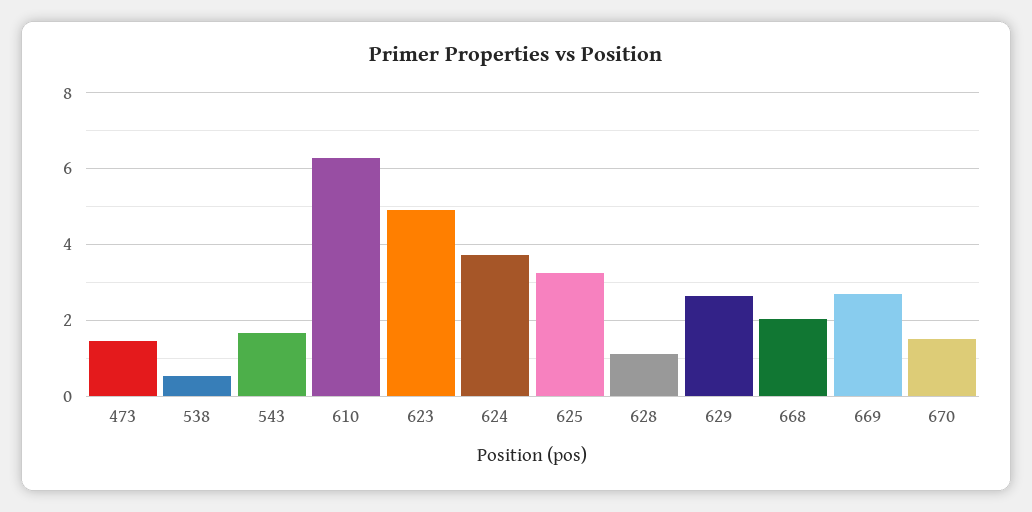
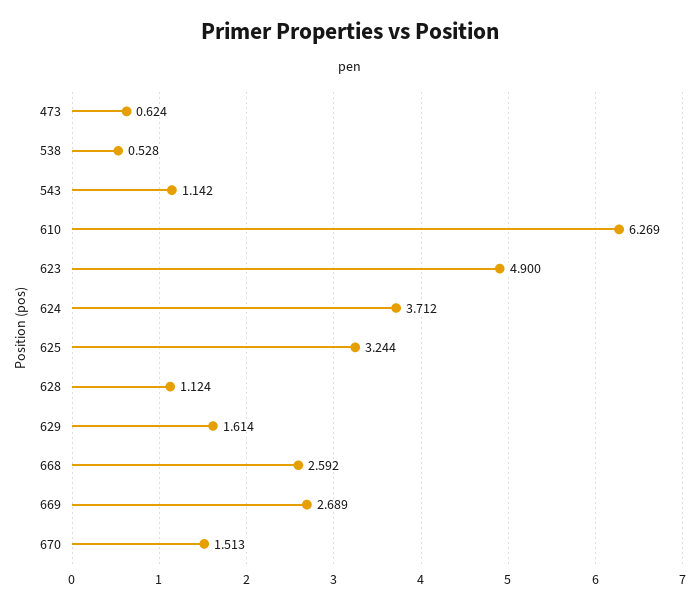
  {
-   "473": 1.4,
+   "473": 0.624,
    "538": 0.528,
-   "543": 1.6,
+   "543": 1.142,
    "610": 6.269,
    "623": 4.9,
    "624": 3.712,
    "625": 3.244,
    "628": 1.124,
-   "629": 2.6,
+   "629": 1.614,
-   "668": 2,
+   "668": 2.592,
    "669": 2.689,
    "670": 1.513
  }

